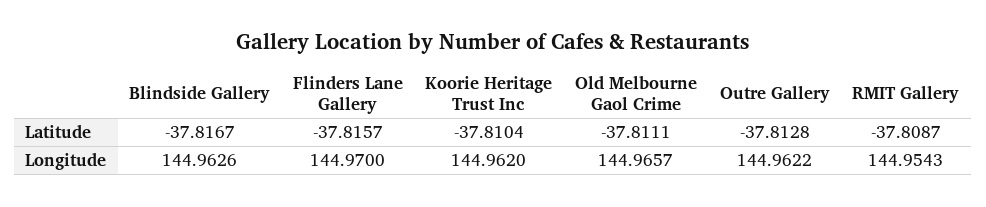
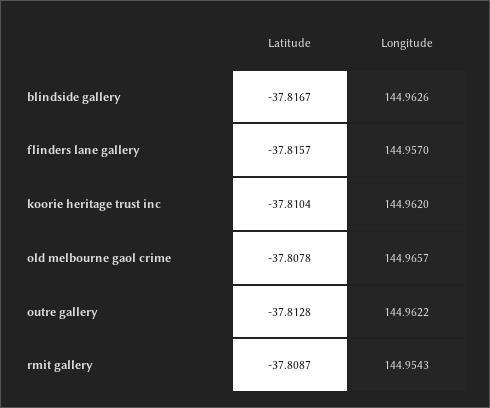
  {
    "Blindside Gallery": {
      "Latitude": -37.8167,
      "Longitude": 144.9626
    },
    "Flinders Lane Gallery": {
      "Latitude": -37.8157,
-     "Longitude": 144.97
+     "Longitude": 144.957
    },
    "Koorie Heritage Trust Inc": {
      "Latitude": -37.8104,
      "Longitude": 144.962
    },
    "Old Melbourne Gaol Crime": {
-     "Latitude": -37.8111,
+     "Latitude": -37.8078,
      "Longitude": 144.9657
    },
    "Outre Gallery": {
      "Latitude": -37.8128,
      "Longitude": 144.9622
    },
    "RMIT Gallery": {
      "Latitude": -37.8087,
      "Longitude": 144.9543
    }
  }

